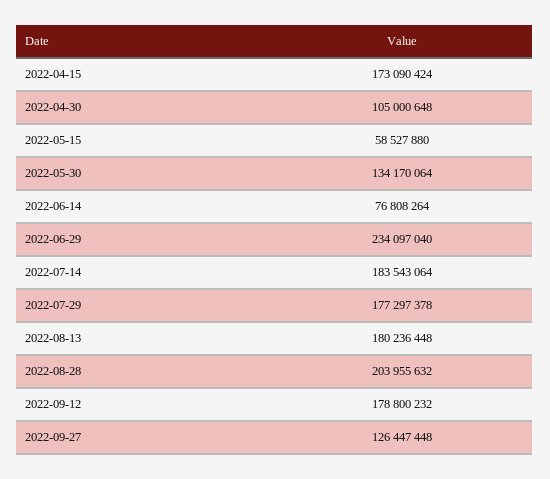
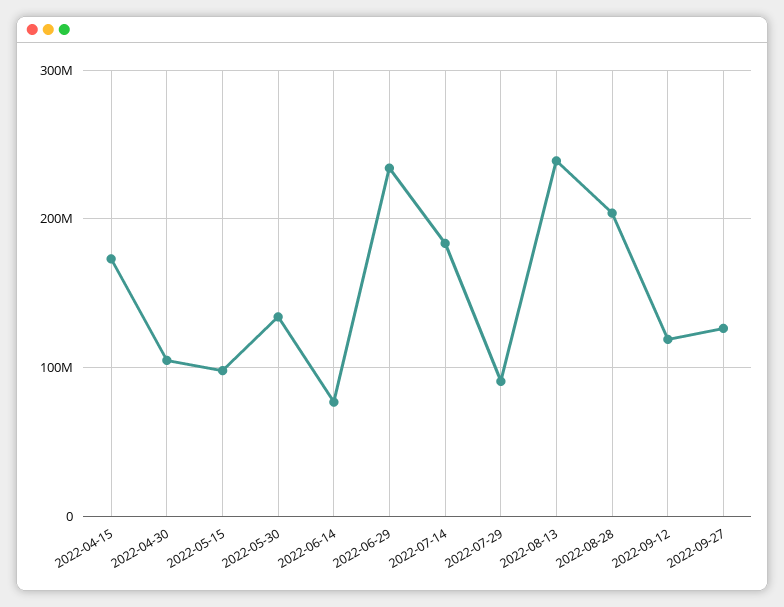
  {
    "2022-04-15": 173090424,
    "2022-04-30": 105000648,
-   "2022-05-15": 58527880,
+   "2022-05-15": 100000000,
    "2022-05-30": 134170064,
    "2022-06-14": 76808264,
    "2022-06-29": 234097040,
    "2022-07-14": 183543064,
-   "2022-07-29": 177297378,
+   "2022-07-29": 90000000,
-   "2022-08-13": 180236448,
+   "2022-08-13": 240000000,
    "2022-08-28": 203955632,
-   "2022-09-12": 178800232,
+   "2022-09-12": 120000000,
    "2022-09-27": 126447448
  }

